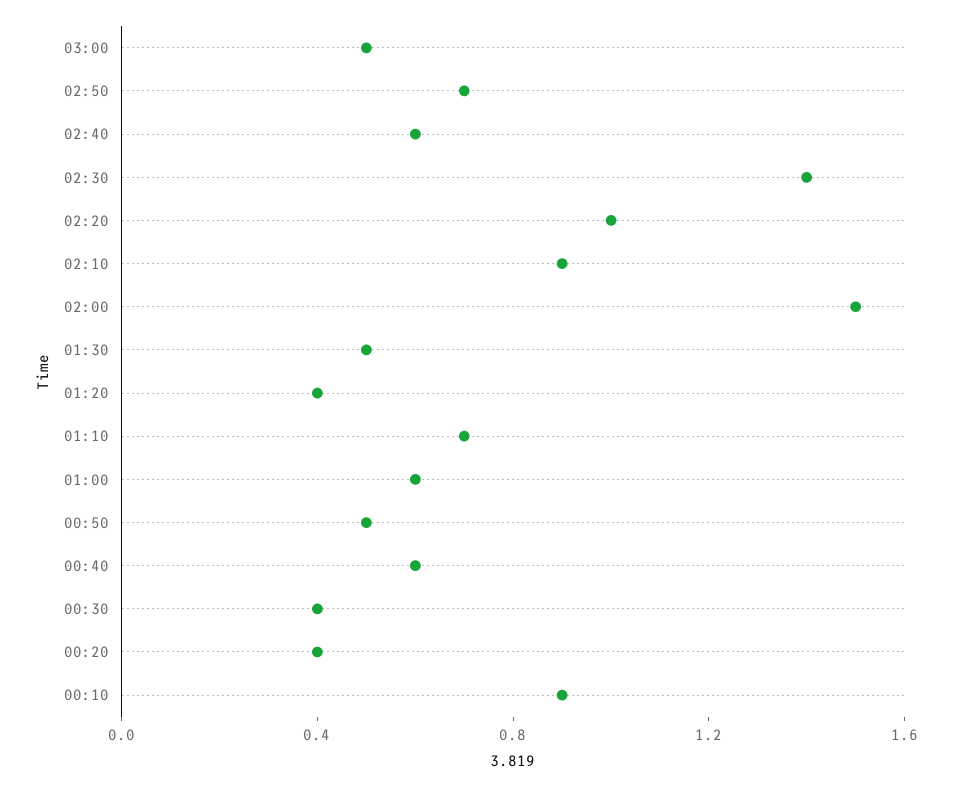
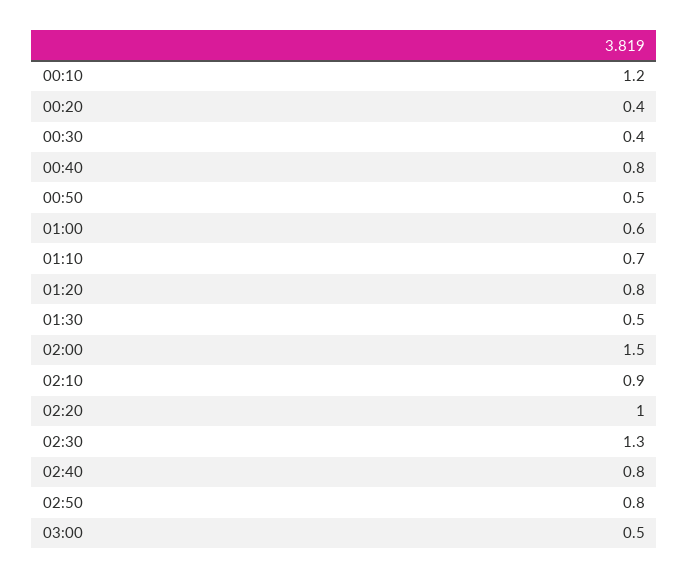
  {
    "03:00": 0.5,
-   "02:50": 0.7,
+   "02:50": 0.8,
-   "02:40": 0.6,
+   "02:40": 0.8,
-   "02:30": 1.4,
+   "02:30": 1.3,
    "02:20": 1,
    "02:10": 0.9,
    "02:00": 1.5,
    "01:30": 0.5,
-   "01:20": 0.4,
+   "01:20": 0.8,
    "01:10": 0.7,
    "01:00": 0.6,
    "00:50": 0.5,
-   "00:40": 0.6,
+   "00:40": 0.8,
    "00:30": 0.4,
    "00:20": 0.4,
-   "00:10": 0.9
+   "00:10": 1.2
  }

